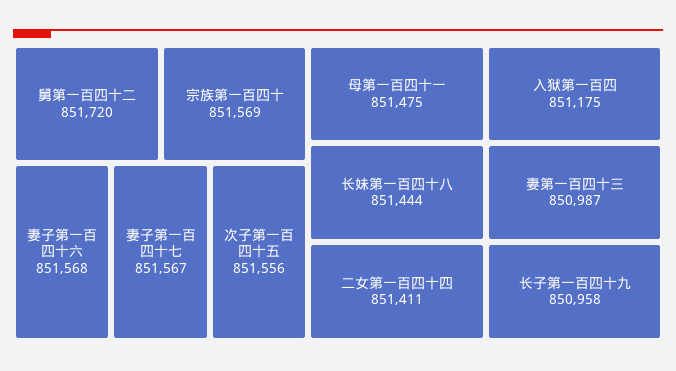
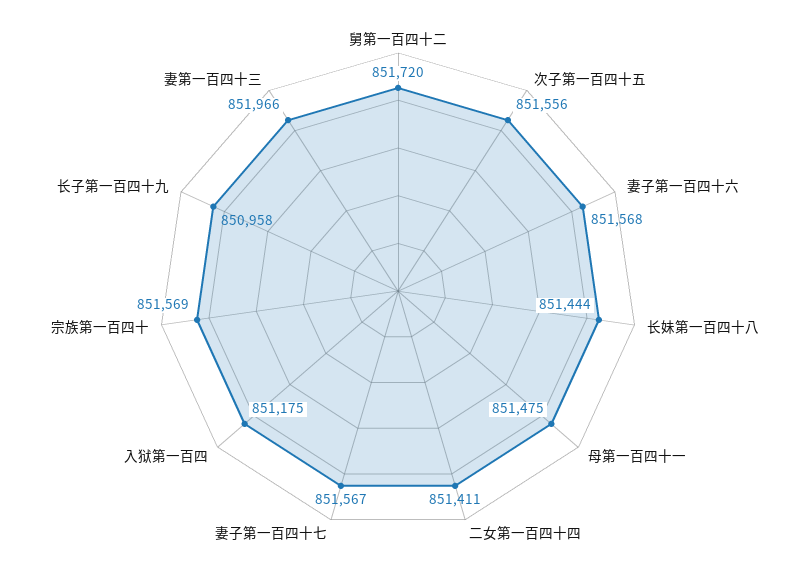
  {
    "舅第一百四十二": 851720,
    "宗族第一百四十": 851569,
    "妻子第一百四十六": 851568,
    "妻子第一百四十七": 851567,
    "次子第一百四十五": 851556,
    "母第一百四十一": 851475,
    "长妹第一百四十八": 851444,
    "二女第一百四十四": 851411,
    "入狱第一百四": 851175,
-   "妻第一百四十三": 850987,
+   "妻第一百四十三": 851966,
    "长子第一百四十九": 850958
  }

